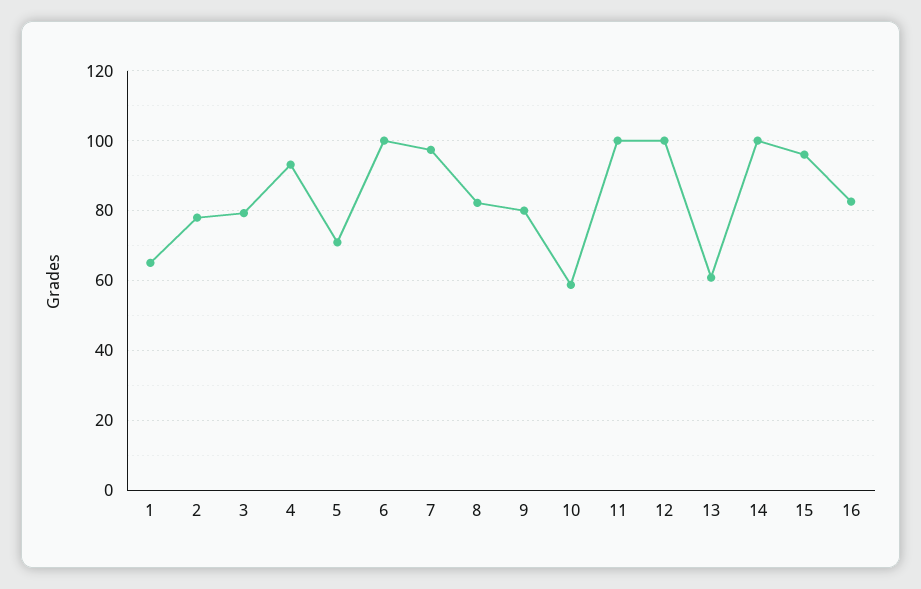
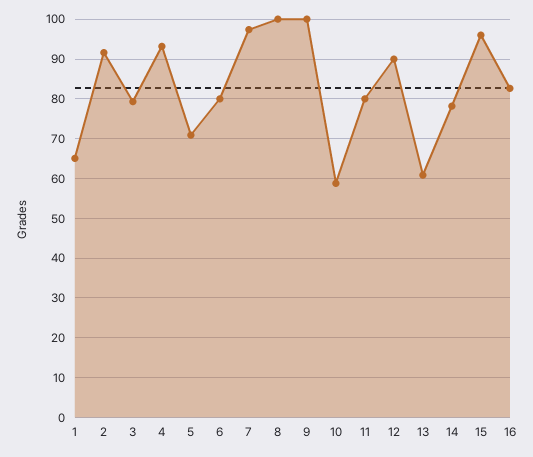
  {
    "1": 66,
-   "2": 78,
+   "2": 92,
    "3": 80,
    "4": 94,
    "5": 70,
-   "6": 100,
+   "6": 80,
    "7": 98,
-   "8": 82,
+   "8": 100,
-   "9": 80,
+   "9": 100,
    "10": 58,
-   "11": 100,
+   "11": 80,
-   "12": 100,
+   "12": 90,
    "13": 60,
-   "14": 100,
+   "14": 78,
    "15": 96,
    "16": 82
  }

